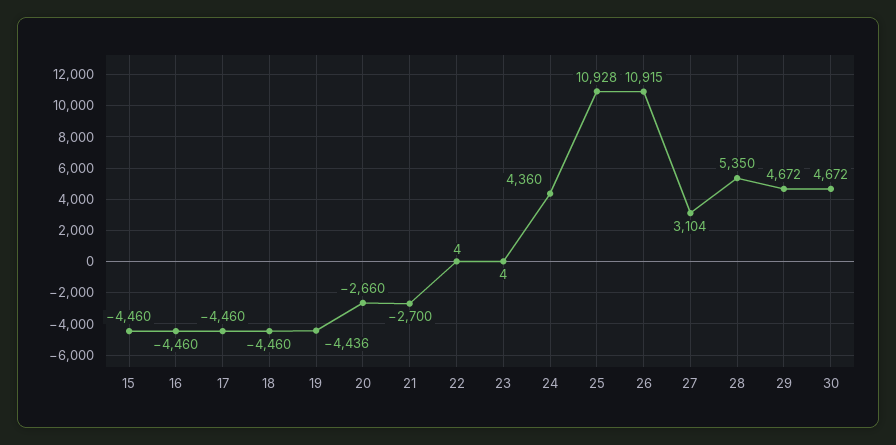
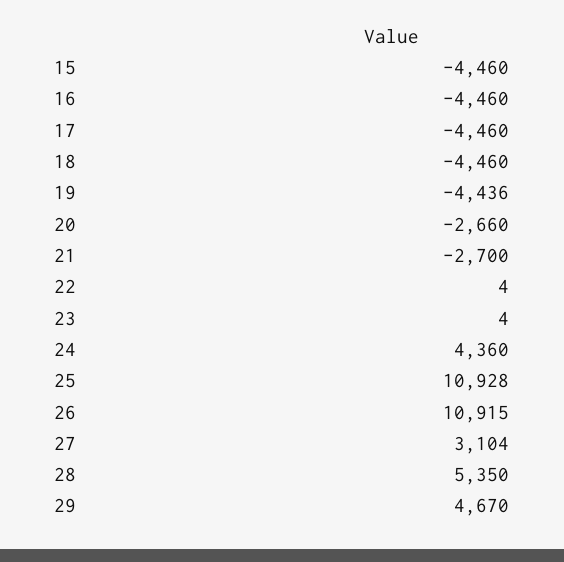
  {
    "15": -4460,
    "16": -4460,
    "17": -4460,
    "18": -4460,
    "19": -4436,
    "20": -2660,
    "21": -2700,
    "22": 4,
    "23": 4,
    "24": 4360,
    "25": 10928,
    "26": 10915,
    "27": 3104,
    "28": 5350,
-   "29": 4672,
+   "29": 4670
-   "30": 4672
  }

